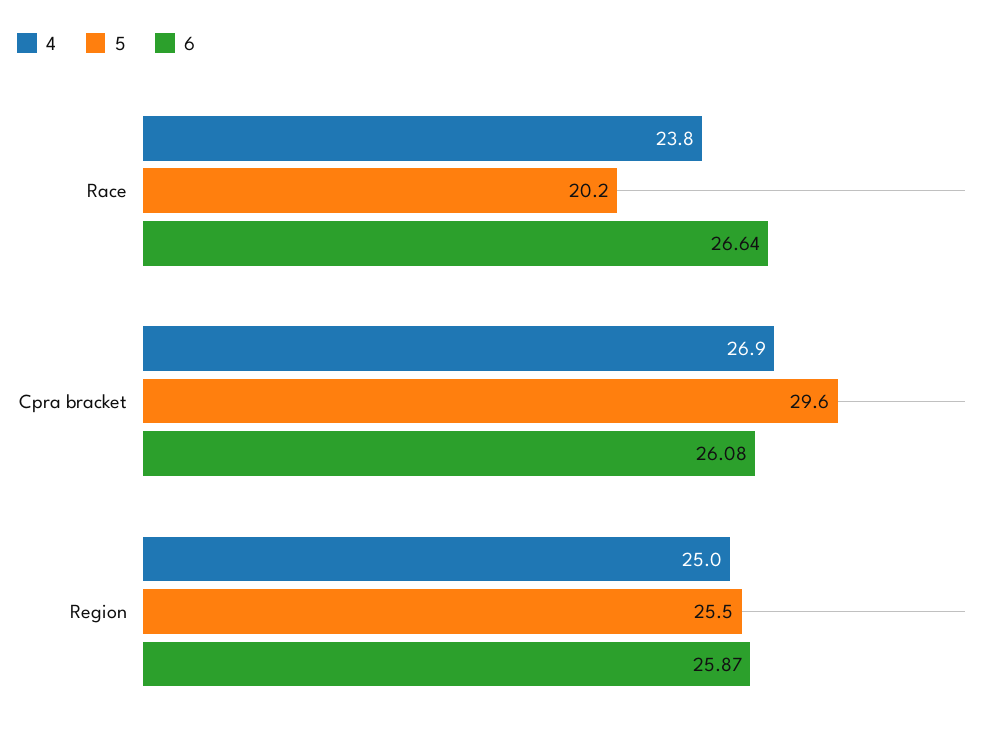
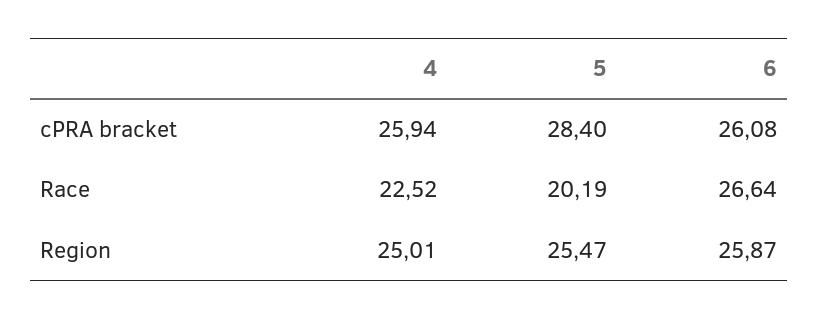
  {
    "4": {
-     "Race": 23.8,
+     "Race": 22.52,
-     "Cpra bracket": 26.9,
+     "Cpra bracket": 25.94,
      "Region": 25.01
    },
    "5": {
      "Race": 20.19,
-     "Cpra bracket": 29.6,
+     "Cpra bracket": 28.4,
      "Region": 25.47
    },
    "6": {
      "Race": 26.64,
      "Cpra bracket": 26.08,
      "Region": 25.87
    }
  }

